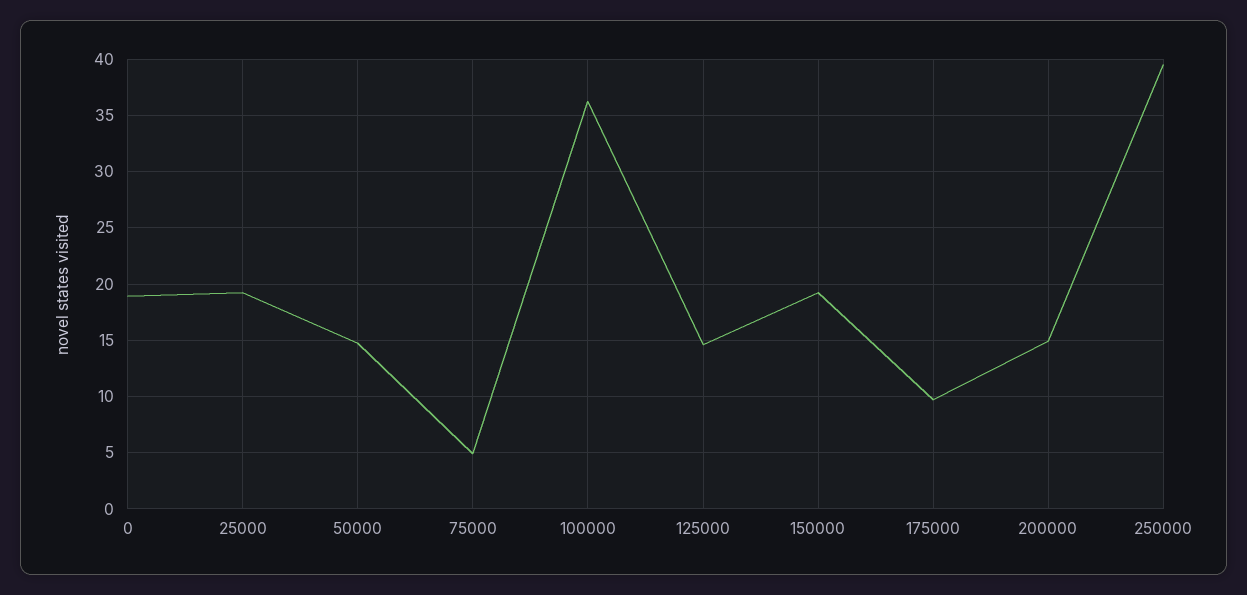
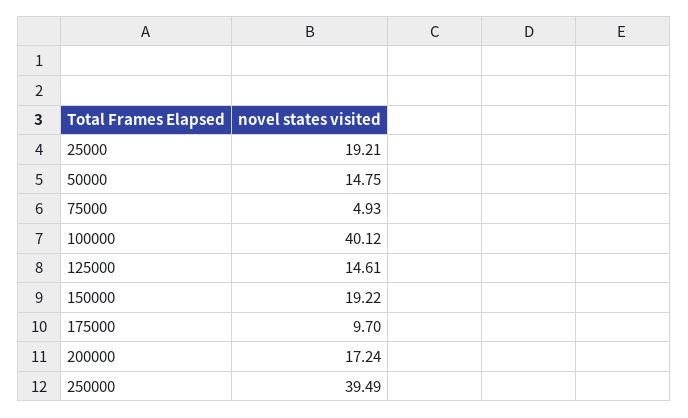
  {
-   "0": 19,
    "25000": 19.21,
    "50000": 14.75,
    "75000": 4.93,
-   "100000": 36,
+   "100000": 40.12,
    "125000": 14.61,
    "150000": 19.22,
    "175000": 9.7,
-   "200000": 15,
+   "200000": 17.24,
    "250000": 39.49
  }

